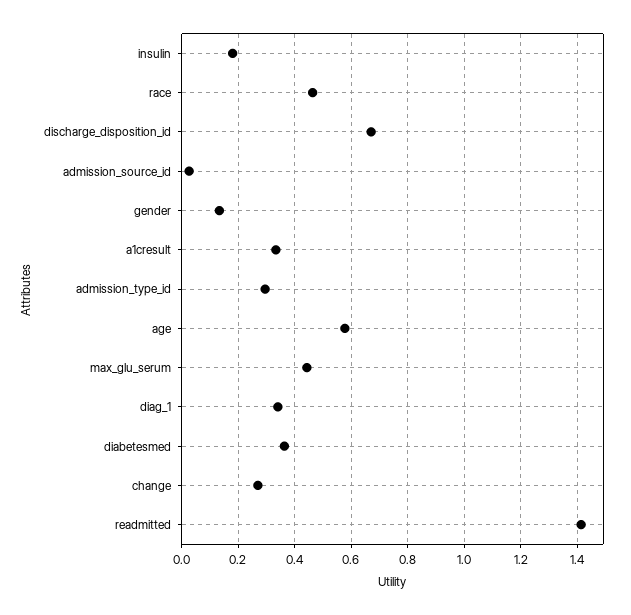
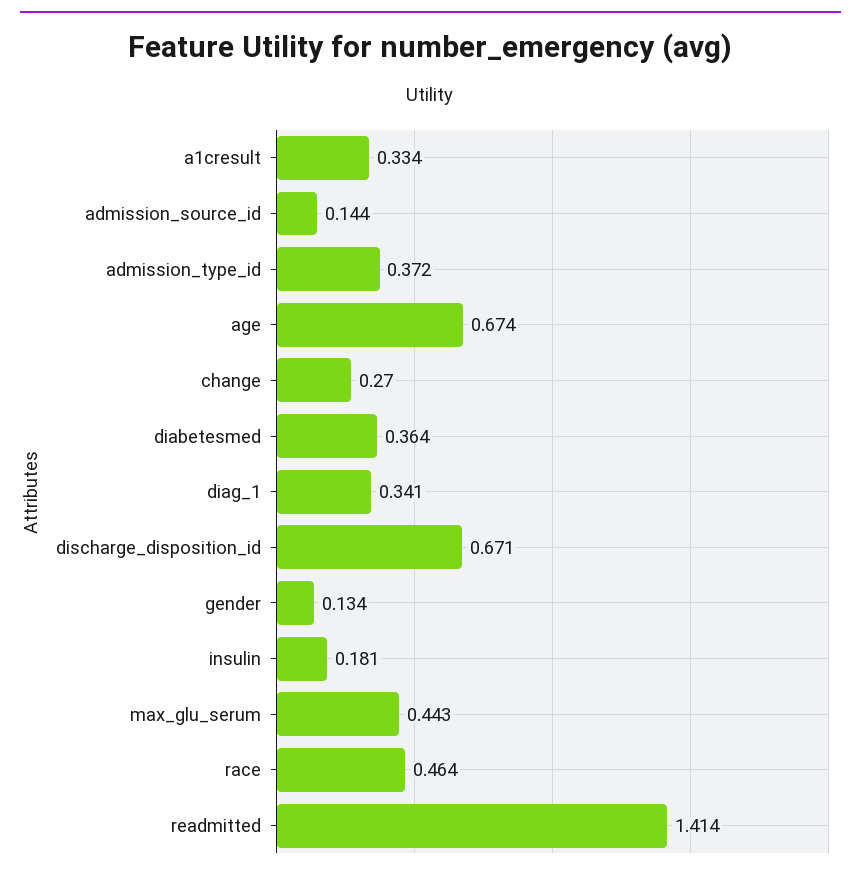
  {
    "insulin": 0.181,
    "race": 0.464,
    "discharge_disposition_id": 0.671,
-   "admission_source_id": 0.025,
+   "admission_source_id": 0.144,
    "gender": 0.134,
    "a1cresult": 0.334,
-   "admission_type_id": 0.3,
+   "admission_type_id": 0.372,
-   "age": 0.575,
+   "age": 0.674,
    "max_glu_serum": 0.443,
    "diag_1": 0.341,
    "diabetesmed": 0.364,
    "change": 0.27,
    "readmitted": 1.414
  }

